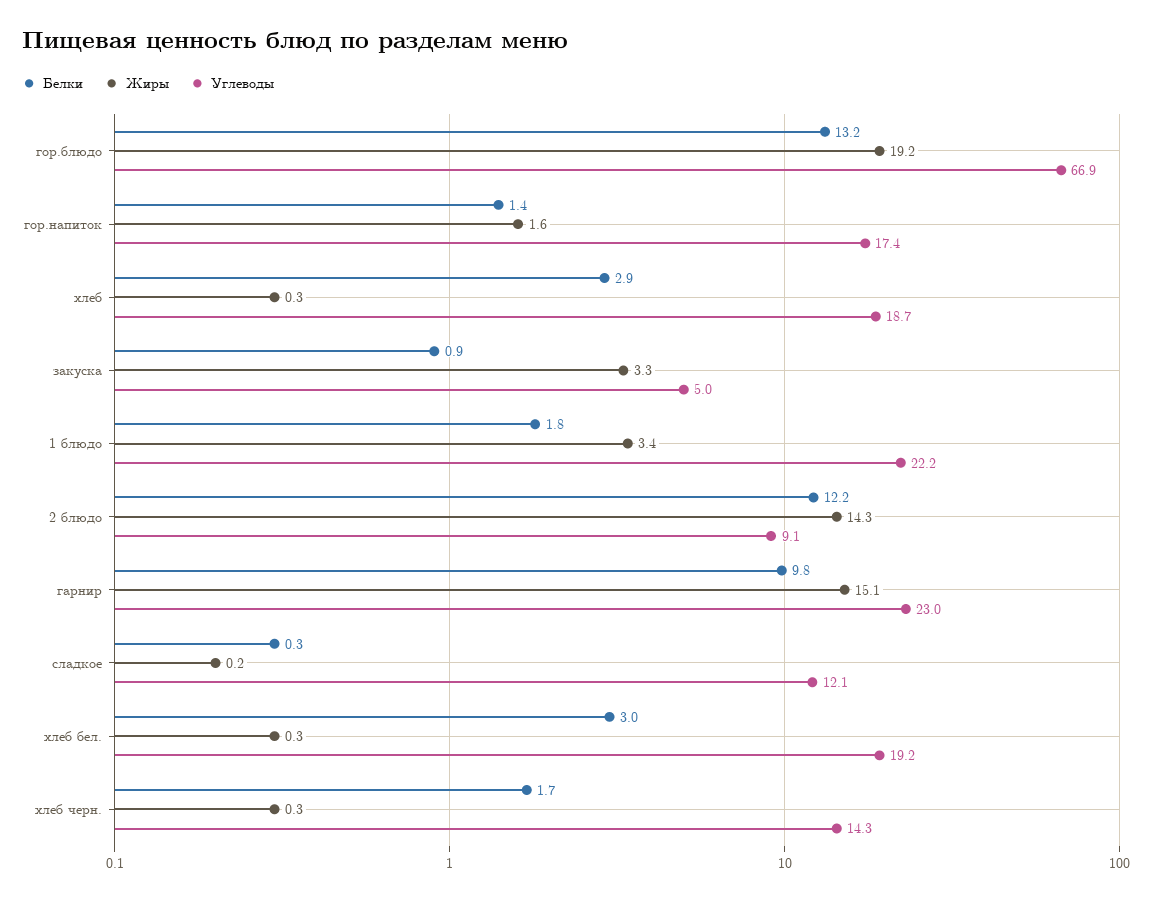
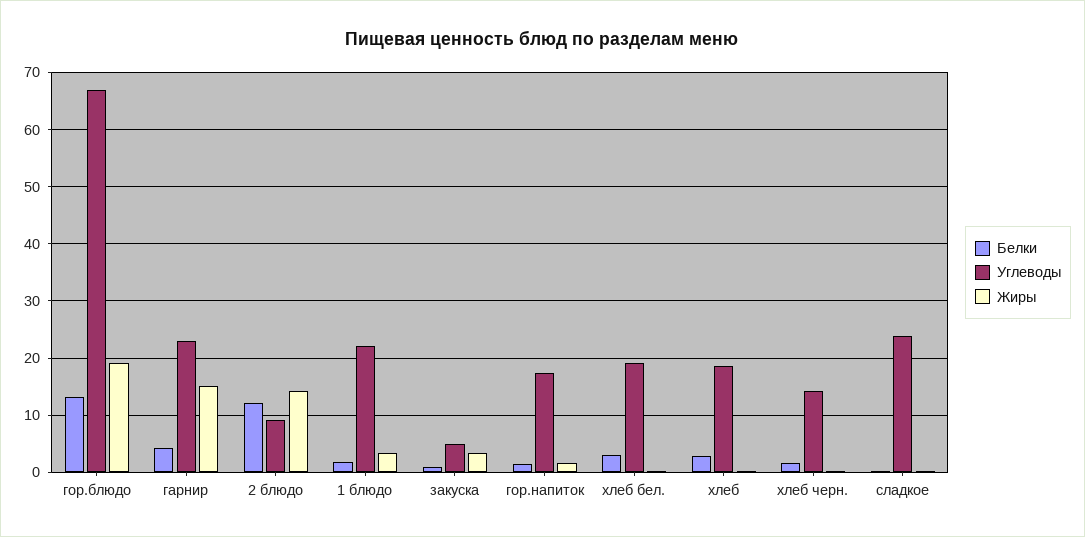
  {
    "Белки": {
      "гор.блюдо": 13.2,
      "гор.напиток": 1.4,
      "хлеб": 2.9,
      "закуска": 0.9,
      "1 блюдо": 1.8,
      "2 блюдо": 12.2,
-     "гарнир": 9.8,
+     "гарнир": 4,
      "сладкое": 0.3,
      "хлеб бел.": 3,
      "хлеб черн.": 1.7
    },
    "Жиры": {
      "гор.блюдо": 19.2,
      "гор.напиток": 1.6,
      "хлеб": 0.3,
      "закуска": 3.3,
      "1 блюдо": 3.4,
      "2 блюдо": 14.3,
      "гарнир": 15.1,
      "сладкое": 0.2,
      "хлеб бел.": 0.3,
      "хлеб черн.": 0.3
    },
    "Углеводы": {
      "гор.блюдо": 66.9,
      "гор.напиток": 17.4,
      "хлеб": 18.7,
      "закуска": 5,
      "1 блюдо": 22.2,
      "2 блюдо": 9.1,
      "гарнир": 23,
-     "сладкое": 12.1,
+     "сладкое": 24,
      "хлеб бел.": 19.2,
      "хлеб черн.": 14.3
    }
  }

